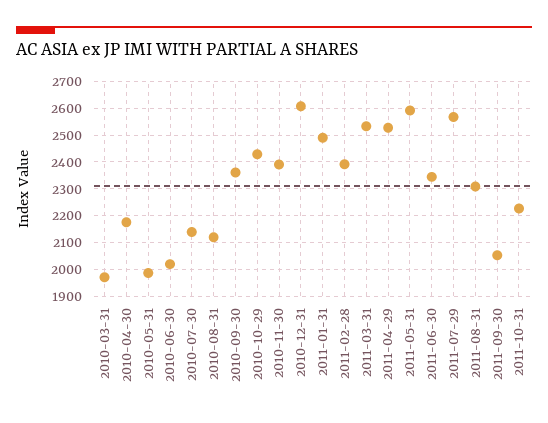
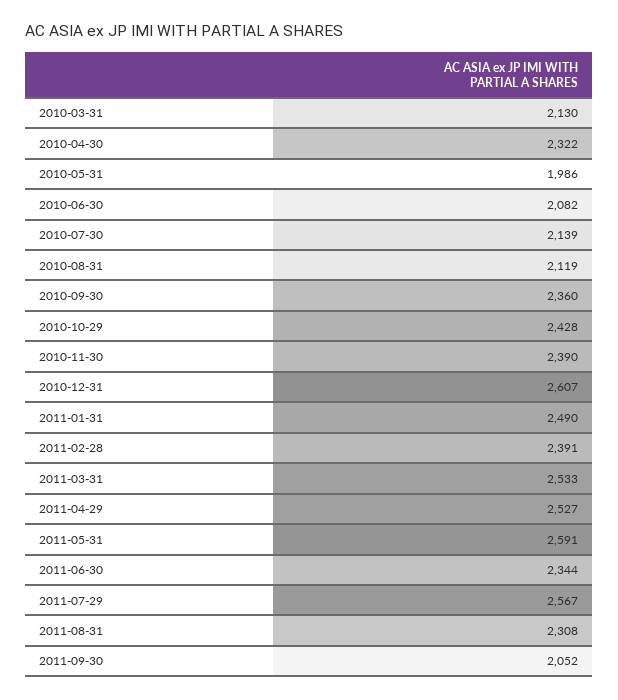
  {
-   "2010-03-31": 1975,
+   "2010-03-31": 2130,
-   "2010-04-30": 2175,
+   "2010-04-30": 2322,
    "2010-05-31": 1986,
-   "2010-06-30": 2025,
+   "2010-06-30": 2082,
    "2010-07-30": 2139,
    "2010-08-31": 2119,
    "2010-09-30": 2360,
    "2010-10-29": 2428,
    "2010-11-30": 2390,
    "2010-12-31": 2607,
    "2011-01-31": 2490,
    "2011-02-28": 2391,
    "2011-03-31": 2533,
    "2011-04-29": 2527,
    "2011-05-31": 2591,
    "2011-06-30": 2344,
    "2011-07-29": 2567,
    "2011-08-31": 2308,
-   "2011-09-30": 2052,
+   "2011-09-30": 2052
-   "2011-10-31": 2225
  }

